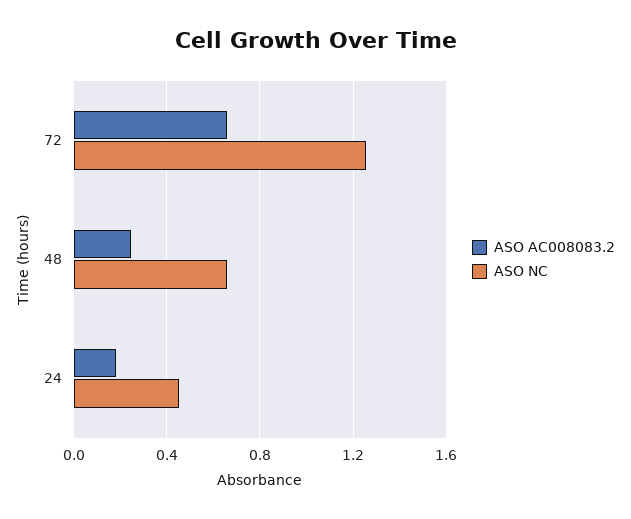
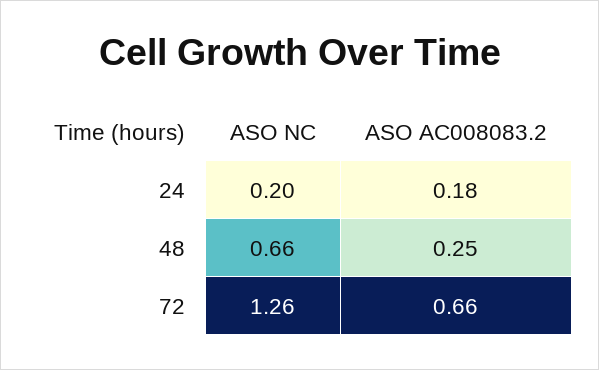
  {
    "ASO AC008083.2": {
      "72": 0.66,
      "48": 0.25,
      "24": 0.18
    },
    "ASO NC": {
      "72": 1.26,
      "48": 0.66,
-     "24": 0.45
+     "24": 0.2
    }
  }

